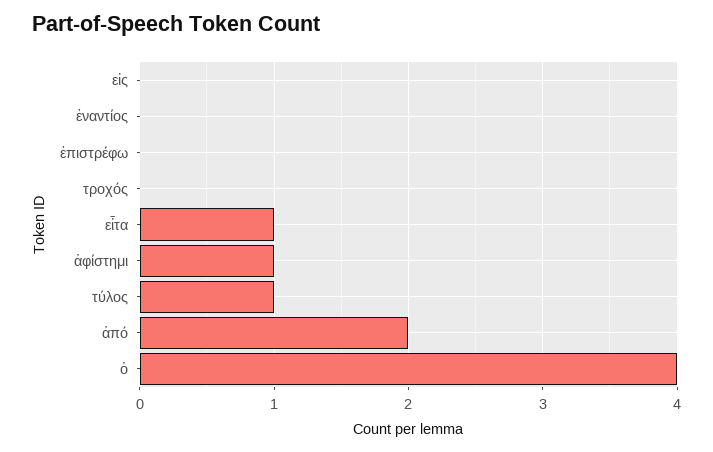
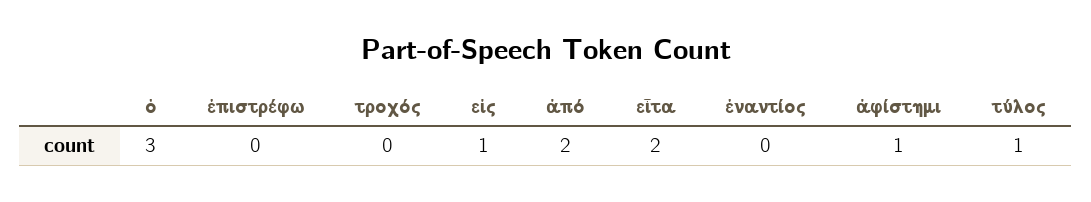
  {
-   "εἰς": 0,
+   "εἰς": 1,
    "ἐναντίος": 0,
    "ἐπιστρέφω": 0,
    "τροχός": 0,
-   "εἶτα": 1,
+   "εἶτα": 2,
    "ἀφίστημι": 1,
    "τύλος": 1,
    "ἀπό": 2,
-   "ὁ": 4
+   "ὁ": 3
  }

